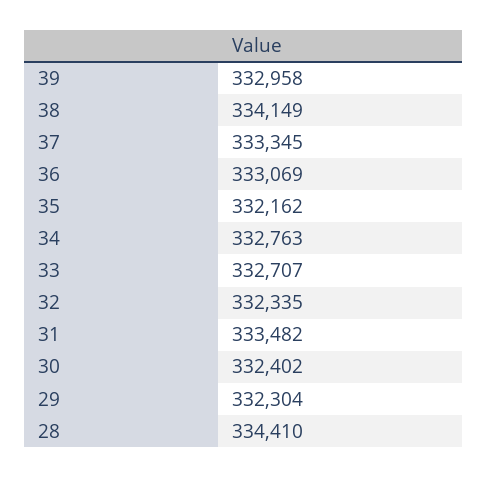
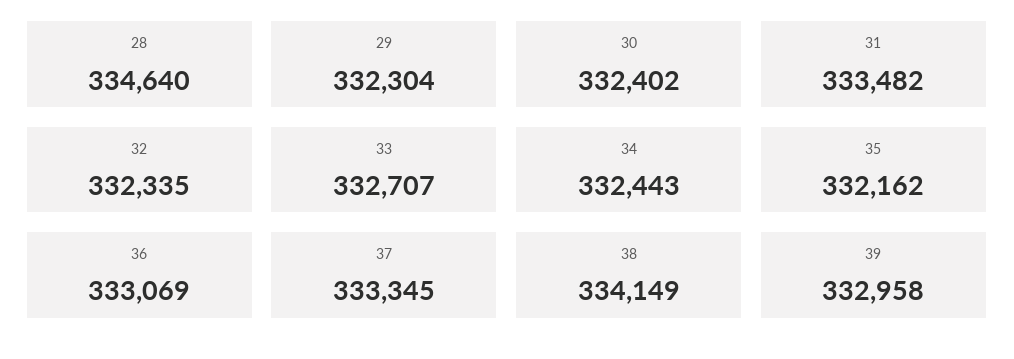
  {
    "39": 332958,
    "38": 334149,
    "37": 333345,
    "36": 333069,
    "35": 332162,
-   "34": 332763,
+   "34": 332443,
    "33": 332707,
    "32": 332335,
    "31": 333482,
    "30": 332402,
    "29": 332304,
-   "28": 334410
+   "28": 334640
  }

